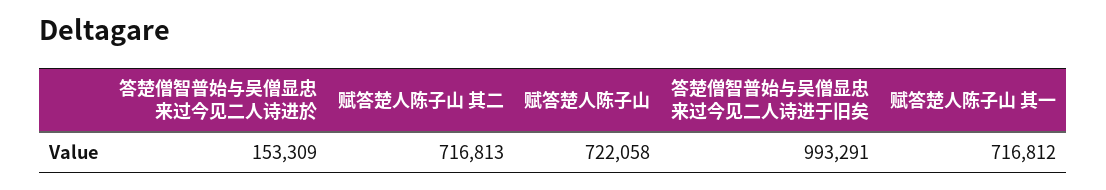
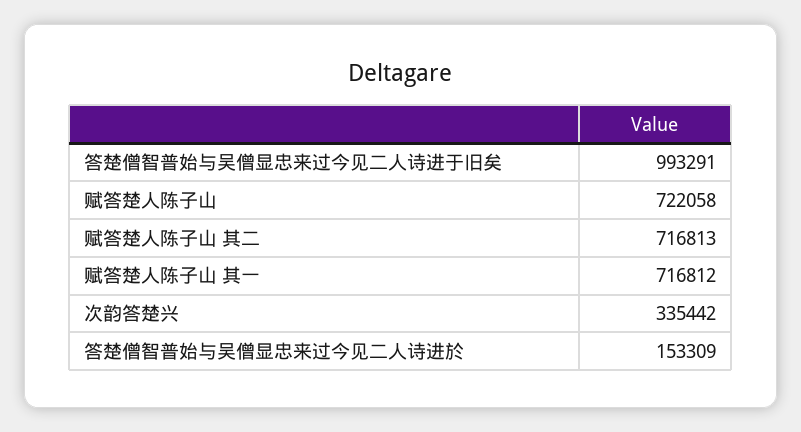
  {
    "答楚僧智普始与吴僧显忠来过今见二人诗进於": 153309,
    "赋答楚人陈子山 其二": 716813,
    "赋答楚人陈子山": 722058,
    "答楚僧智普始与吴僧显忠来过今见二人诗进于旧矣": 993291,
-   "赋答楚人陈子山 其一": 716812
+   "赋答楚人陈子山 其一": 716812,
+   "次韵答楚兴": 335442
  }

